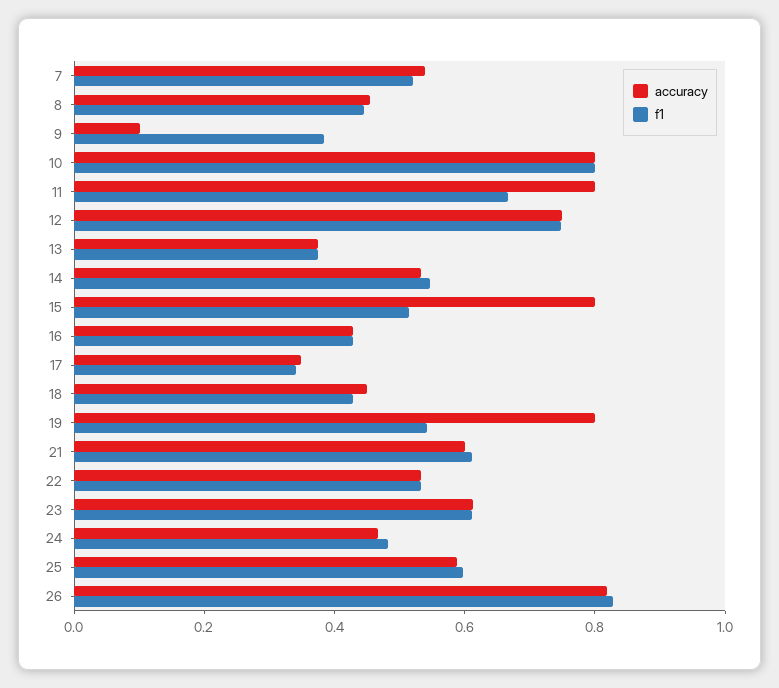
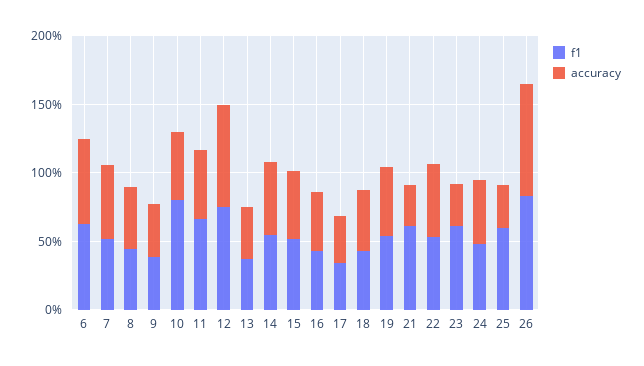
  {
    "accuracy": {
      "7": 0.55,
      "8": 0.45,
-     "9": 0.1,
+     "9": 0.4,
-     "10": 0.8,
+     "10": 0.5,
-     "11": 0.8,
+     "11": 0.5,
      "12": 0.75,
      "13": 0.4,
      "14": 0.55,
-     "15": 0.8,
+     "15": 0.5,
      "16": 0.45,
      "17": 0.35,
      "18": 0.45,
-     "19": 0.8,
+     "19": 0.5,
-     "21": 0.6,
+     "21": 0.3,
      "22": 0.55,
-     "23": 0.6,
+     "23": 0.3,
      "24": 0.45,
-     "25": 0.6,
+     "25": 0.3,
-     "26": 0.8
+     "26": 0.8,
+     "6": 0.6
    },
    "f1": {
      "7": 0.5,
      "8": 0.45,
      "9": 0.4,
      "10": 0.8,
      "11": 0.65,
      "12": 0.75,
      "13": 0.4,
      "14": 0.55,
      "15": 0.5,
      "16": 0.45,
      "17": 0.35,
      "18": 0.45,
      "19": 0.55,
      "21": 0.6,
      "22": 0.55,
      "23": 0.6,
      "24": 0.5,
      "25": 0.6,
-     "26": 0.85
+     "26": 0.85,
+     "6": 0.6
    }
  }

